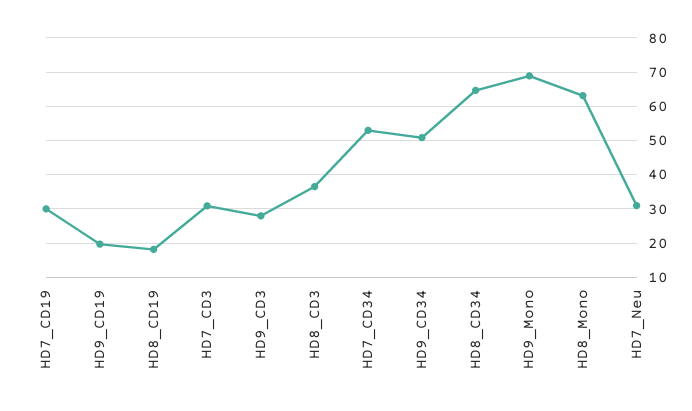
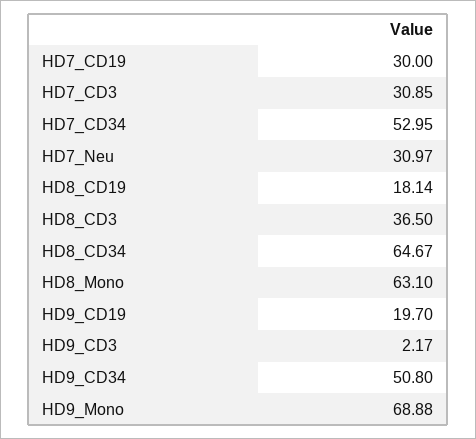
  {
    "HD7_CD19": 30,
    "HD9_CD19": 19.7,
    "HD8_CD19": 18.14,
    "HD7_CD3": 30.85,
-   "HD9_CD3": 28,
+   "HD9_CD3": 2.17,
    "HD8_CD3": 36.5,
    "HD7_CD34": 52.95,
    "HD9_CD34": 50.8,
    "HD8_CD34": 64.67,
    "HD9_Mono": 68.88,
    "HD8_Mono": 63.1,
    "HD7_Neu": 30.97
  }

